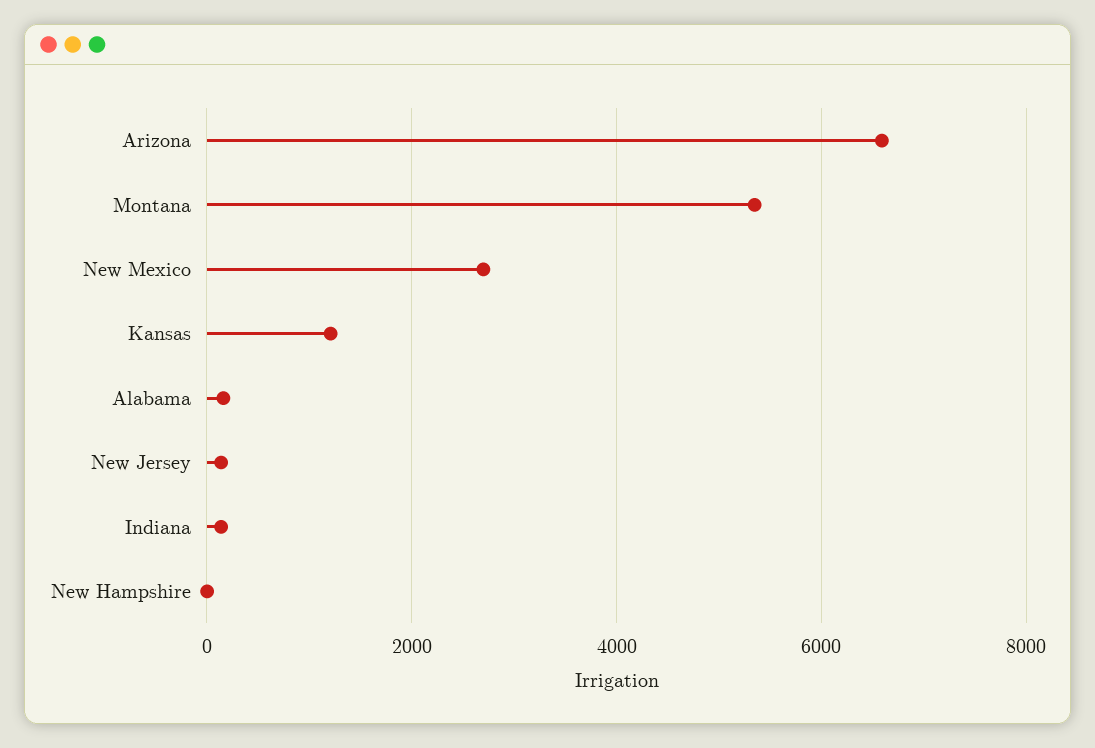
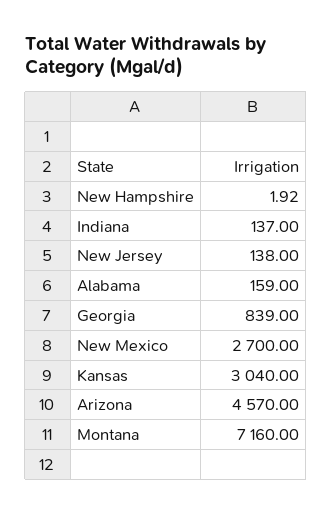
  {
-   "Arizona": 6600,
+   "Arizona": 4570,
-   "Montana": 5400,
+   "Montana": 7160,
    "New Mexico": 2700,
-   "Kansas": 1200,
+   "Kansas": 3040,
    "Alabama": 159,
    "New Jersey": 138,
    "Indiana": 137,
-   "New Hampshire": 1.92
+   "New Hampshire": 1.92,
+   "Georgia": 839
  }

